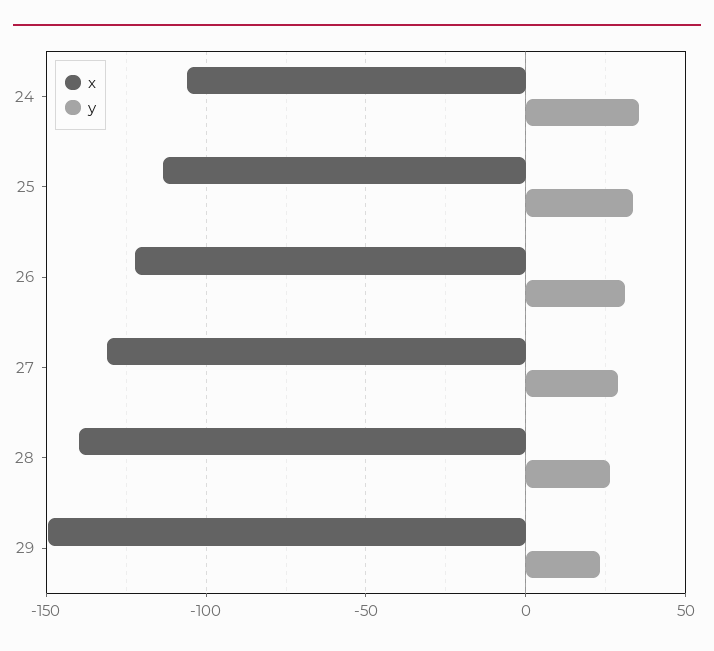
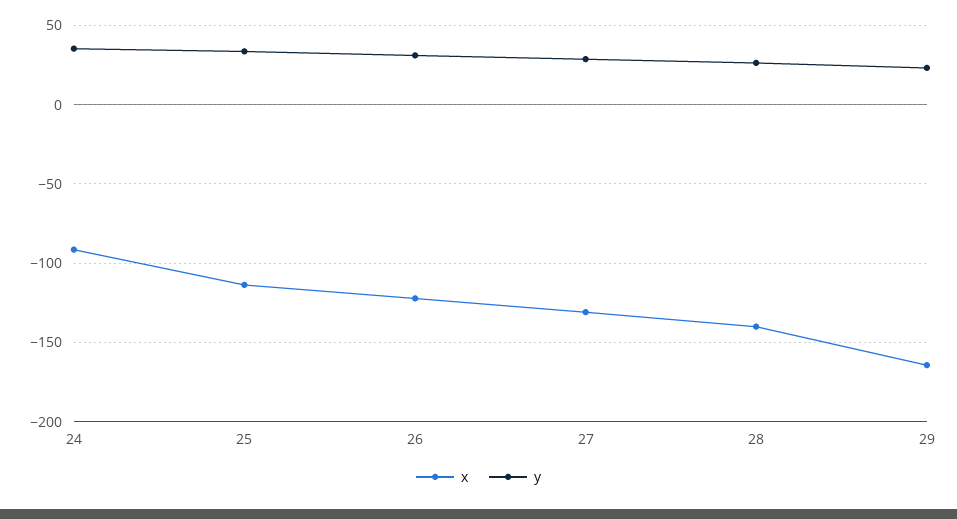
  {
    "x": {
-     "24": -105,
+     "24": -90,
      "25": -115,
      "26": -120,
      "27": -130,
      "28": -140,
-     "29": -150
+     "29": -165
    },
    "y": {
      "24": 35,
      "25": 35,
      "26": 30,
      "27": 30,
      "28": 25,
      "29": 25
    }
  }

